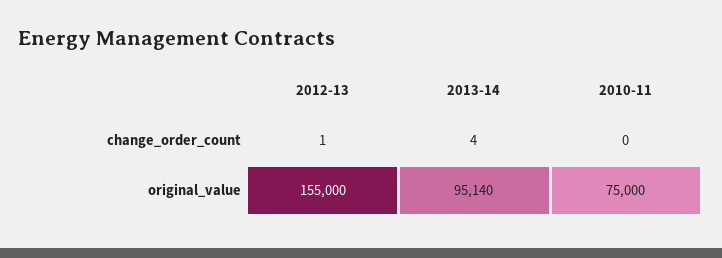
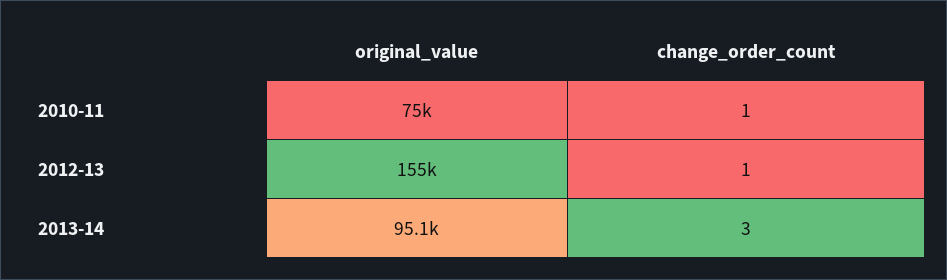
  {
    "2012-13": {
      "change_order_count": 1,
      "original_value": 155000
    },
    "2013-14": {
-     "change_order_count": 4,
+     "change_order_count": 3,
      "original_value": 95140
    },
    "2010-11": {
-     "change_order_count": 0,
+     "change_order_count": 1,
      "original_value": 75000
    }
  }

